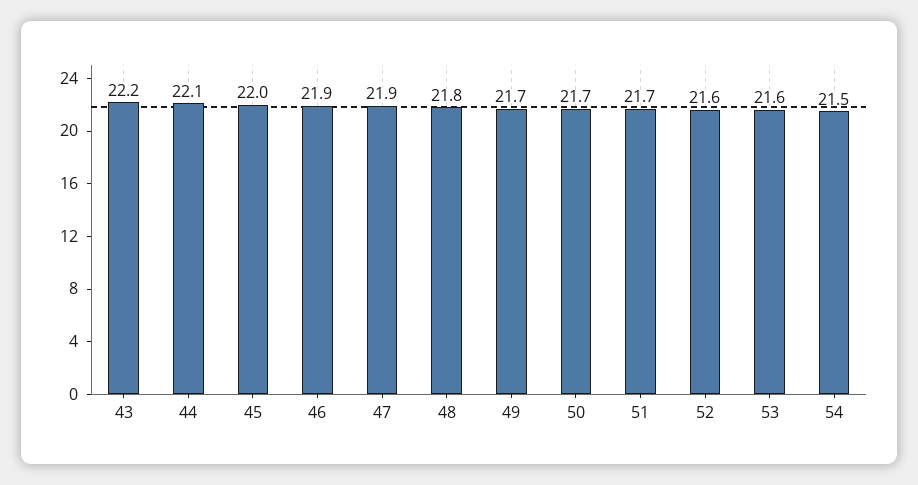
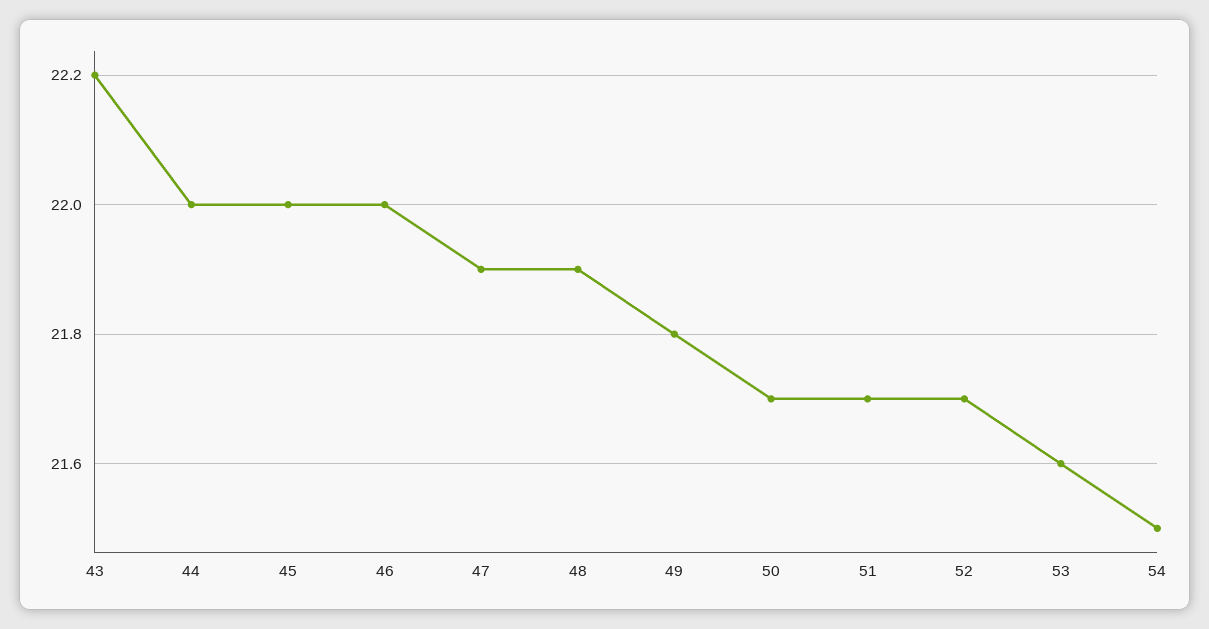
  {
    "43": 22.2,
-   "44": 22.1,
+   "44": 22,
    "45": 22,
-   "46": 21.9,
+   "46": 22,
    "47": 21.9,
-   "48": 21.8,
+   "48": 21.9,
-   "49": 21.7,
+   "49": 21.8,
    "50": 21.7,
    "51": 21.7,
-   "52": 21.6,
+   "52": 21.7,
    "53": 21.6,
    "54": 21.5
  }

